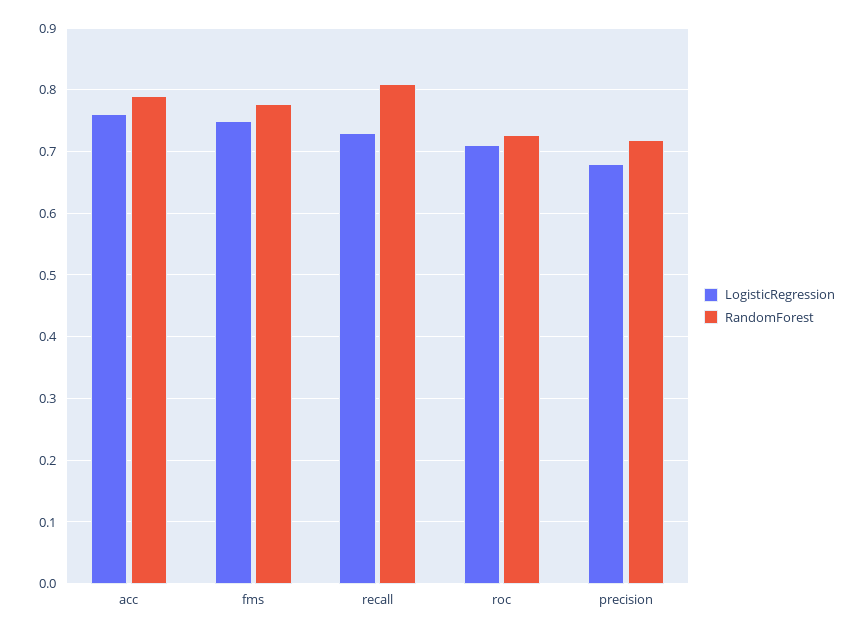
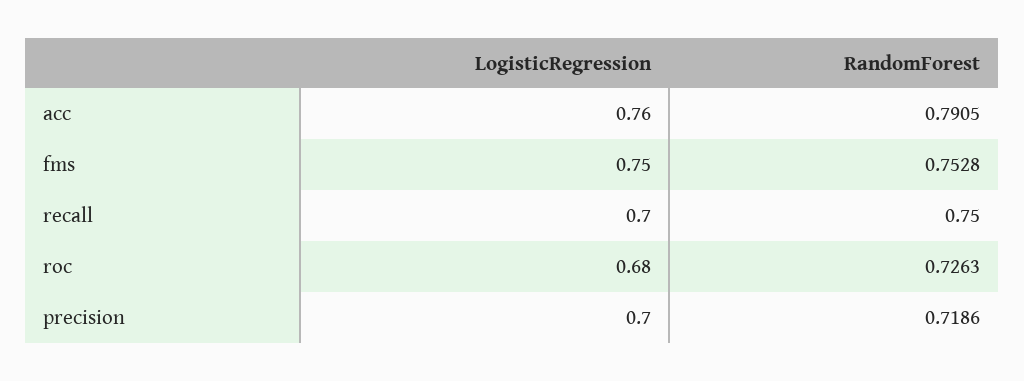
  {
    "LogisticRegression": {
      "acc": 0.76,
      "fms": 0.75,
-     "recall": 0.73,
+     "recall": 0.7,
-     "roc": 0.71,
+     "roc": 0.68,
-     "precision": 0.68
+     "precision": 0.7
    },
    "RandomForest": {
      "acc": 0.7905,
-     "fms": 0.78,
+     "fms": 0.7528,
-     "recall": 0.81,
+     "recall": 0.75,
      "roc": 0.7263,
      "precision": 0.7186
    }
  }

